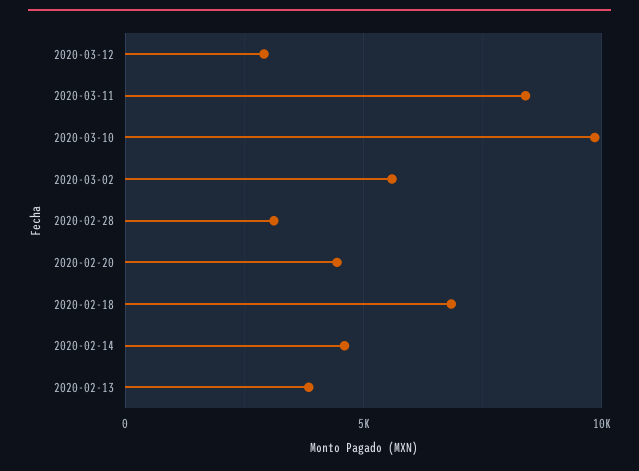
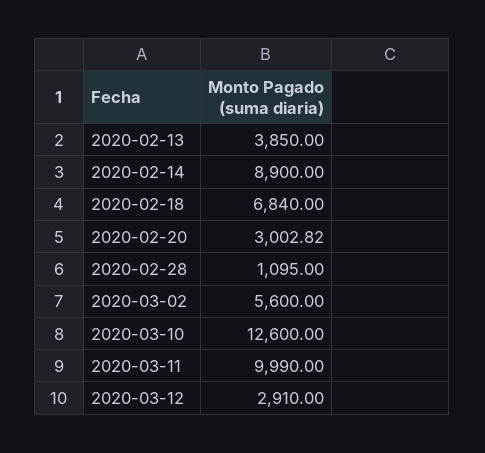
  {
    "2020-03-12": 2910,
-   "2020-03-11": 8500,
+   "2020-03-11": 9990,
-   "2020-03-10": 10000,
+   "2020-03-10": 12600,
    "2020-03-02": 5600,
-   "2020-02-28": 3000,
+   "2020-02-28": 1095,
-   "2020-02-20": 4500,
+   "2020-02-20": 3002.82,
    "2020-02-18": 6840,
-   "2020-02-14": 4500,
+   "2020-02-14": 8900,
    "2020-02-13": 3850
  }

